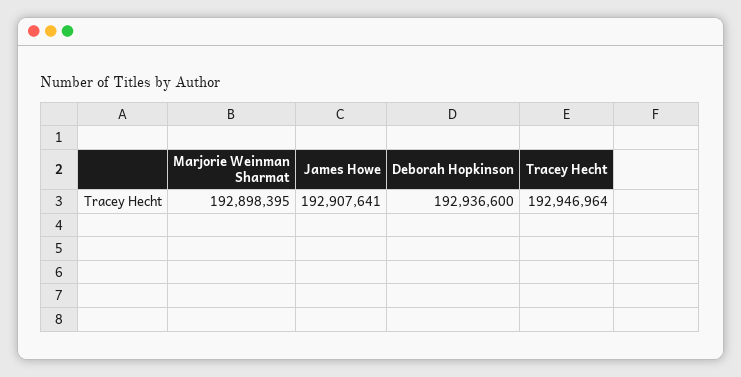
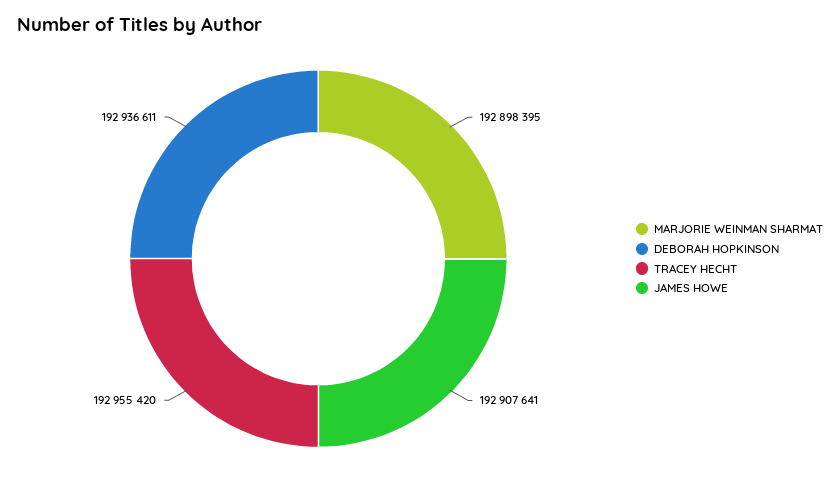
  {
    "Marjorie Weinman Sharmat": 192898395,
    "James Howe": 192907641,
-   "Deborah Hopkinson": 192936600,
+   "Deborah Hopkinson": 192936611,
-   "Tracey Hecht": 192946964
+   "Tracey Hecht": 192955420
  }

